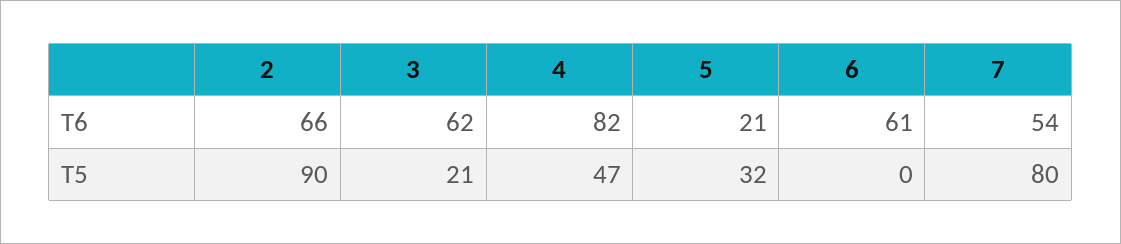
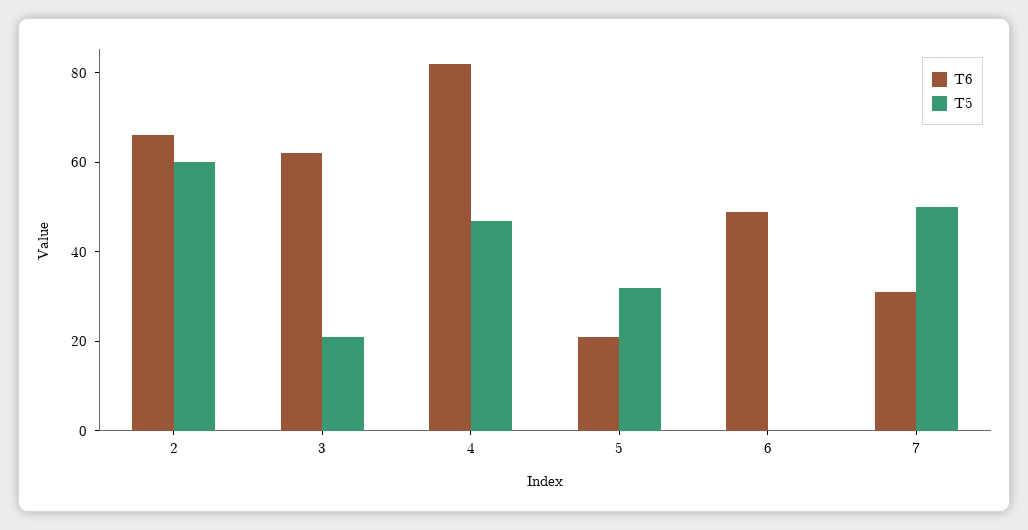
  {
    "T6": {
      "2": 66,
      "3": 62,
      "4": 82,
      "5": 21,
-     "6": 61,
+     "6": 50,
-     "7": 54
+     "7": 30
    },
    "T5": {
-     "2": 90,
+     "2": 60,
      "3": 21,
      "4": 47,
      "5": 32,
      "6": 0,
-     "7": 80
+     "7": 50
    }
  }

